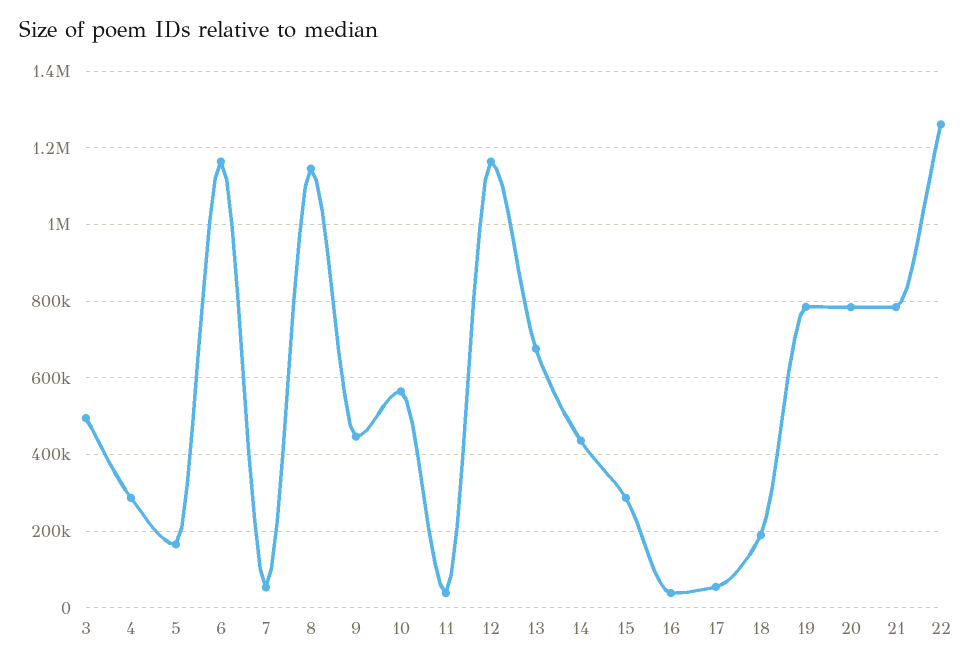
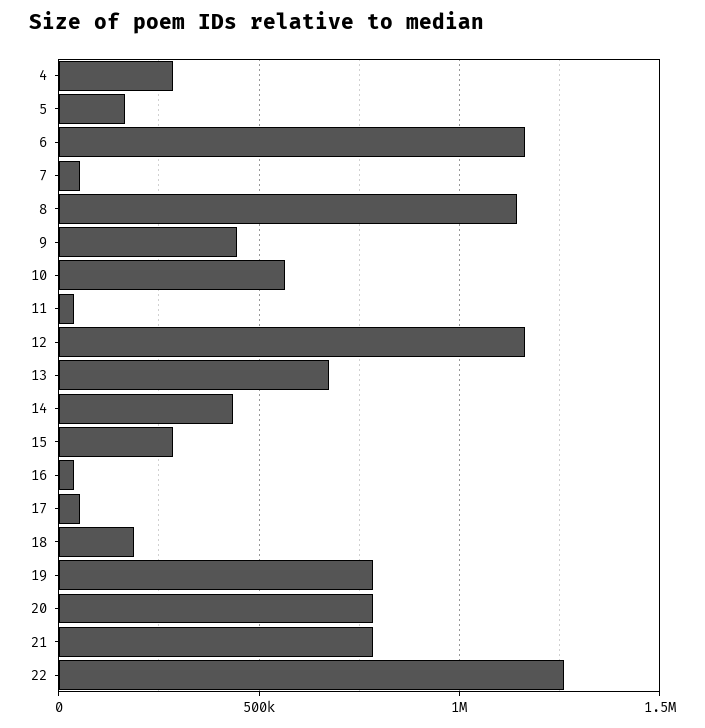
  {
-   "3": 500000,
    "4": 280000,
    "5": 160000,
    "6": 1160000,
    "7": 60000,
    "8": 1140000,
    "9": 440000,
    "10": 560000,
    "11": 40000,
    "12": 1160000,
    "13": 680000,
    "14": 440000,
    "15": 280000,
    "16": 40000,
    "17": 60000,
    "18": 180000,
    "19": 780000,
    "20": 780000,
    "21": 780000,
    "22": 1260000
  }

